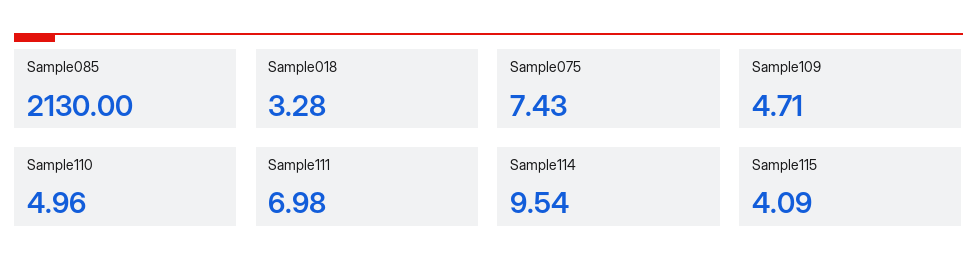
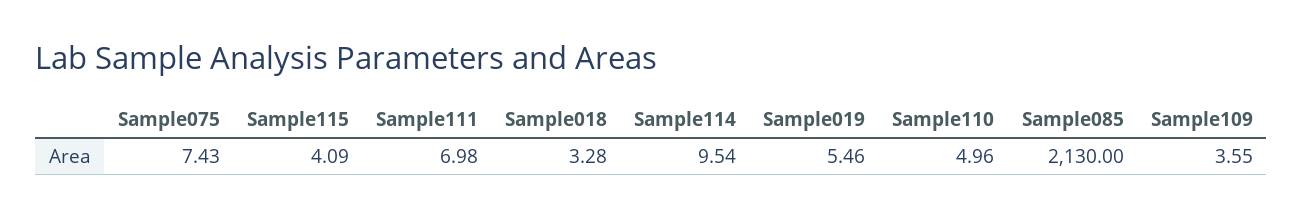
  {
    "Sample085": 2130,
    "Sample018": 3.28,
    "Sample075": 7.43,
-   "Sample109": 4.71,
+   "Sample109": 3.55,
    "Sample110": 4.96,
    "Sample111": 6.98,
    "Sample114": 9.54,
-   "Sample115": 4.09
+   "Sample115": 4.09,
+   "Sample019": 5.46
  }

